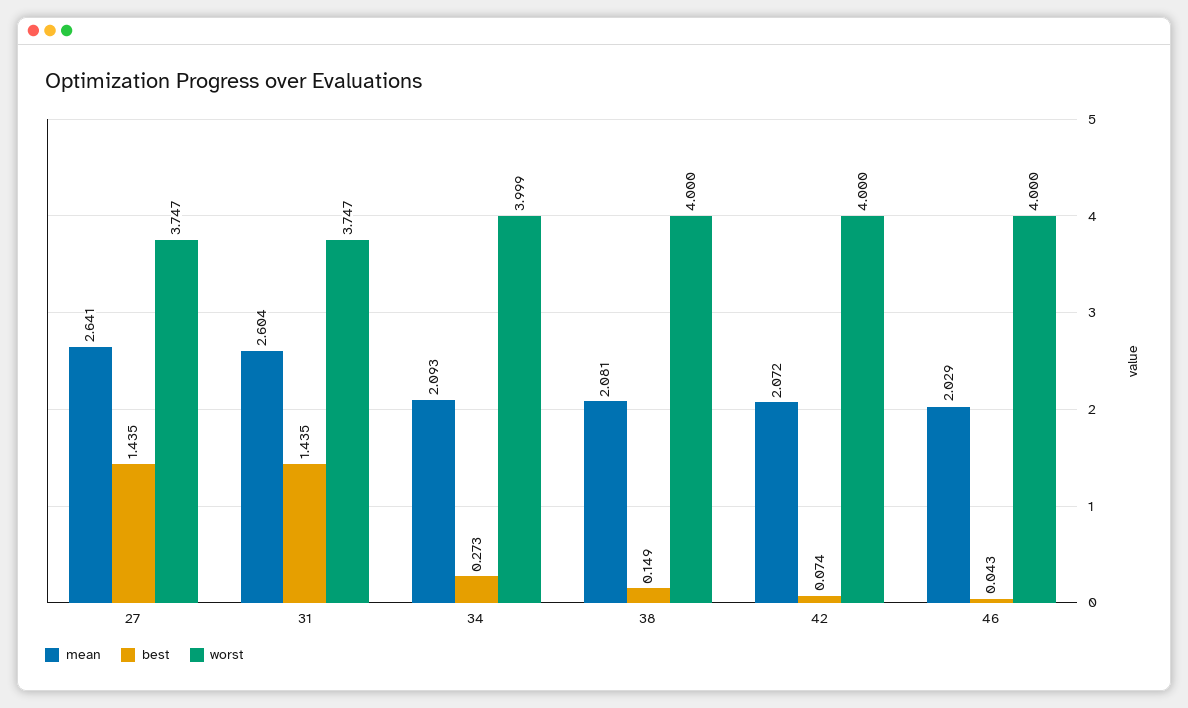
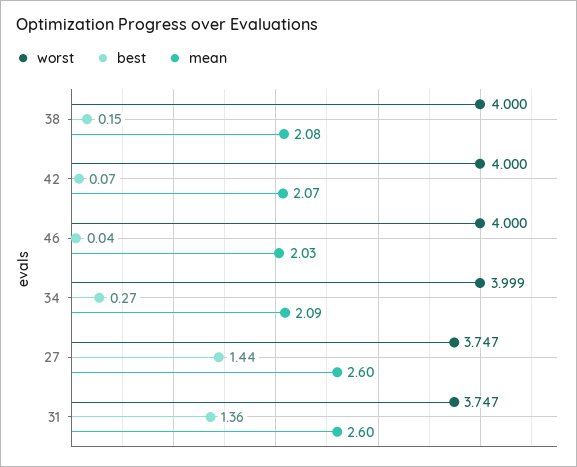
  {
    "mean": {
-     "27": 2.641,
+     "27": 2.6,
      "31": 2.604,
      "34": 2.093,
      "38": 2.081,
      "42": 2.072,
      "46": 2.029
    },
    "best": {
      "27": 1.435,
-     "31": 1.435,
+     "31": 1.36,
      "34": 0.273,
      "38": 0.149,
      "42": 0.074,
      "46": 0.043
    },
    "worst": {
      "27": 3.747,
      "31": 3.747,
      "34": 3.999,
      "38": 4,
      "42": 4,
      "46": 4
    }
  }

